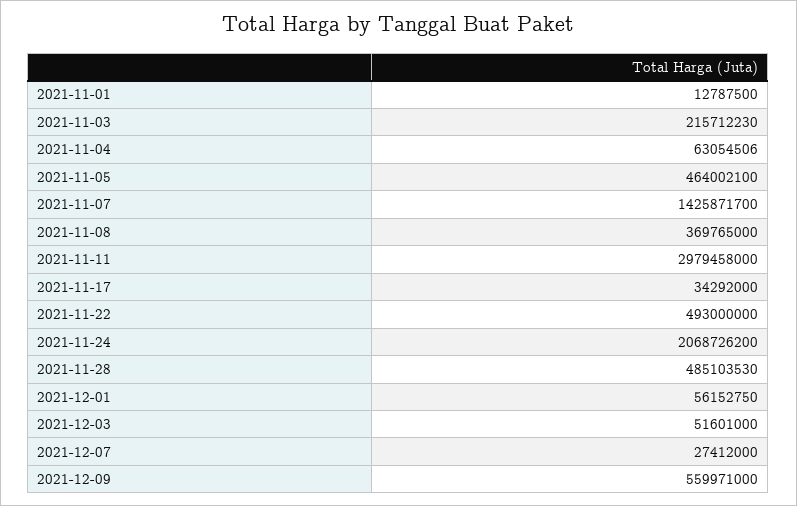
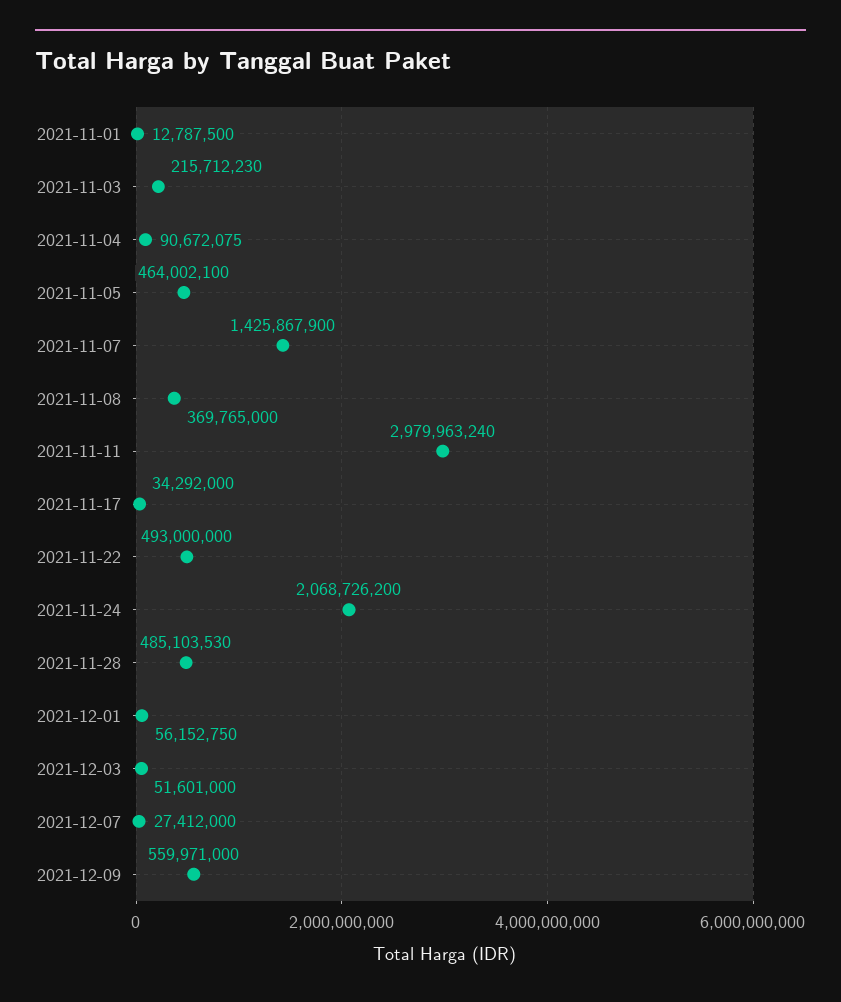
  {
    "2021-11-01": 12787500,
    "2021-11-03": 215712230,
-   "2021-11-04": 63054506,
+   "2021-11-04": 90672075,
    "2021-11-05": 464002100,
-   "2021-11-07": 1425871700,
+   "2021-11-07": 1425867900,
    "2021-11-08": 369765000,
-   "2021-11-11": 2979458000,
+   "2021-11-11": 2979963240,
    "2021-11-17": 34292000,
    "2021-11-22": 493000000,
    "2021-11-24": 2068726200,
    "2021-11-28": 485103530,
    "2021-12-01": 56152750,
    "2021-12-03": 51601000,
    "2021-12-07": 27412000,
    "2021-12-09": 559971000
  }

